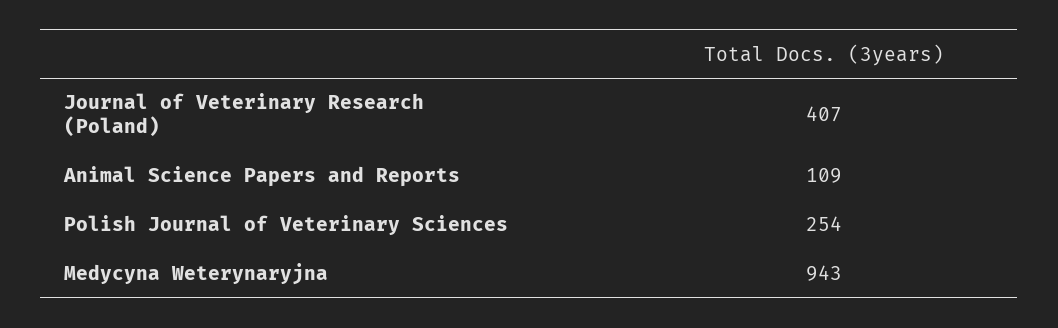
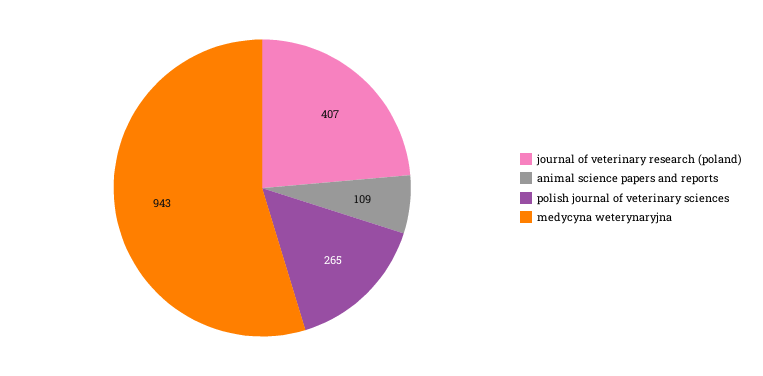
  {
    "Journal of Veterinary Research (Poland)": 407,
    "Animal Science Papers and Reports": 109,
-   "Polish Journal of Veterinary Sciences": 254,
+   "Polish Journal of Veterinary Sciences": 265,
    "Medycyna Weterynaryjna": 943
  }

